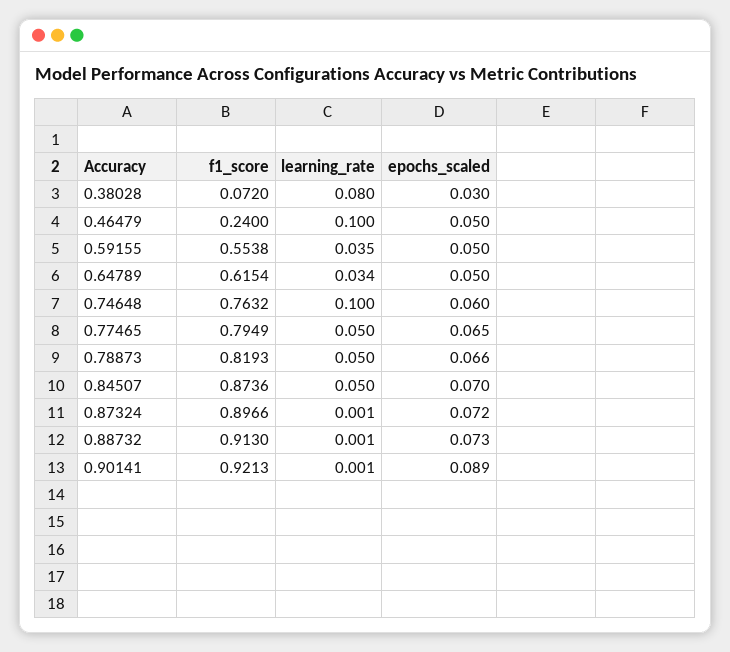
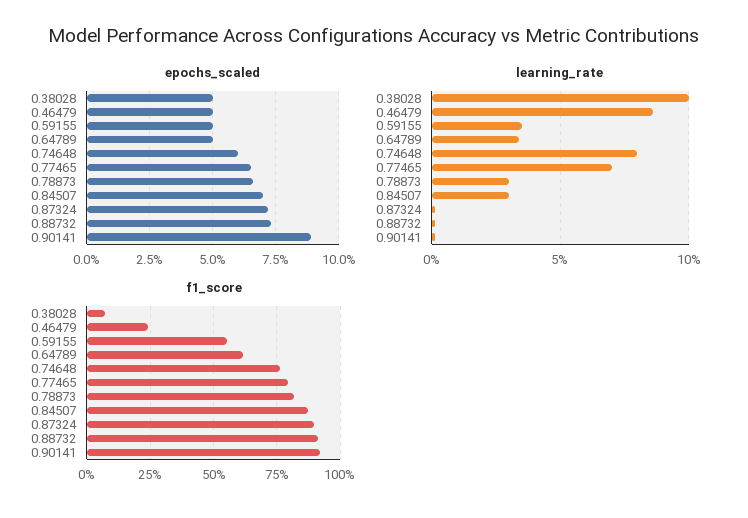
  {
    "f1_score": {
      "0.38028": 0.072,
      "0.46479": 0.24,
      "0.59155": 0.5538,
      "0.64789": 0.6154,
      "0.74648": 0.7632,
      "0.77465": 0.7949,
      "0.78873": 0.8193,
      "0.84507": 0.8736,
      "0.87324": 0.8966,
      "0.88732": 0.913,
      "0.90141": 0.9213
    },
    "learning_rate": {
-     "0.38028": 0.08,
+     "0.38028": 0.1,
-     "0.46479": 0.1,
+     "0.46479": 0.085,
      "0.59155": 0.035,
      "0.64789": 0.034,
-     "0.74648": 0.1,
+     "0.74648": 0.08,
-     "0.77465": 0.05,
+     "0.77465": 0.07,
-     "0.78873": 0.05,
+     "0.78873": 0.03,
-     "0.84507": 0.05,
+     "0.84507": 0.03,
      "0.87324": 0.001,
      "0.88732": 0.001,
      "0.90141": 0.001
    },
    "epochs_scaled": {
-     "0.38028": 0.03,
+     "0.38028": 0.05,
      "0.46479": 0.05,
      "0.59155": 0.05,
      "0.64789": 0.05,
      "0.74648": 0.06,
      "0.77465": 0.065,
      "0.78873": 0.066,
      "0.84507": 0.07,
      "0.87324": 0.072,
      "0.88732": 0.073,
      "0.90141": 0.089
    }
  }

